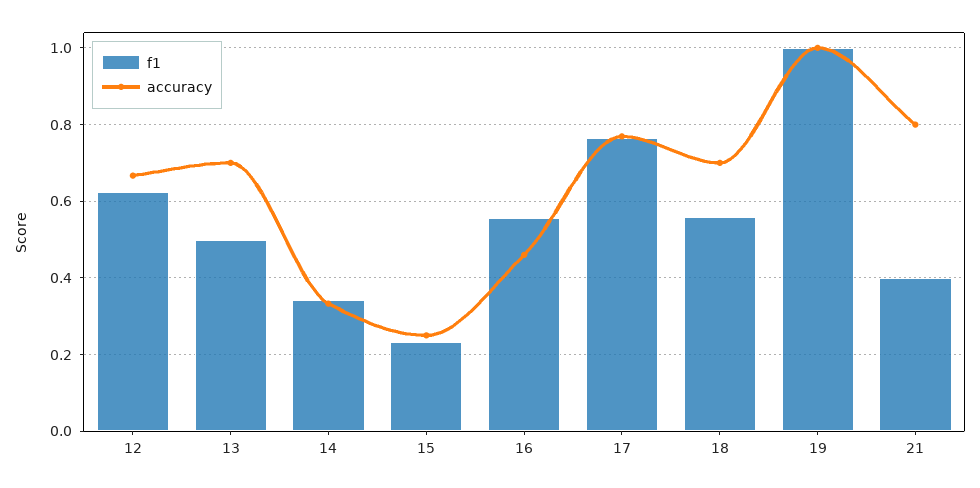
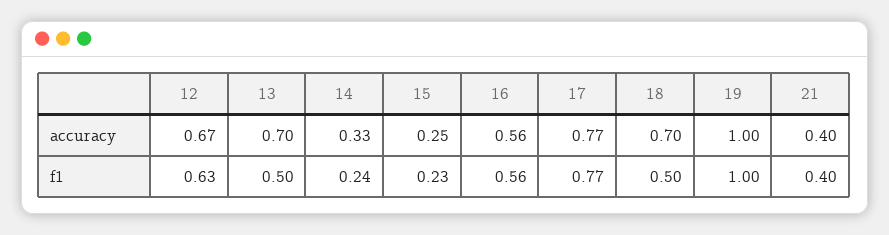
  {
    "f1": {
      "12": 0.63,
      "13": 0.5,
-     "14": 0.34,
+     "14": 0.24,
      "15": 0.23,
      "16": 0.56,
      "17": 0.77,
-     "18": 0.56,
+     "18": 0.5,
      "19": 1,
      "21": 0.4
    },
    "accuracy": {
      "12": 0.67,
      "13": 0.7,
      "14": 0.33,
      "15": 0.25,
-     "16": 0.46,
+     "16": 0.56,
      "17": 0.77,
      "18": 0.7,
      "19": 1,
-     "21": 0.8
+     "21": 0.4
    }
  }

